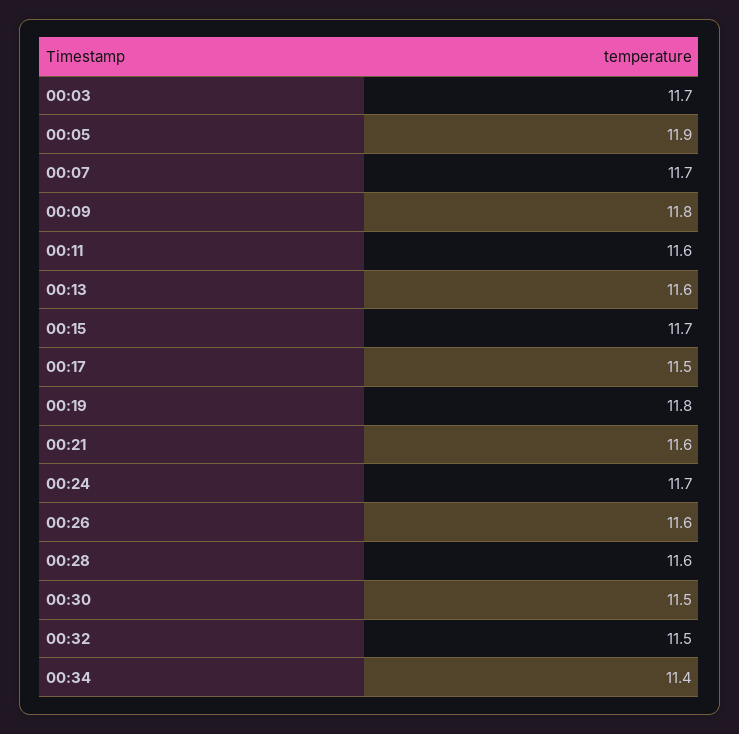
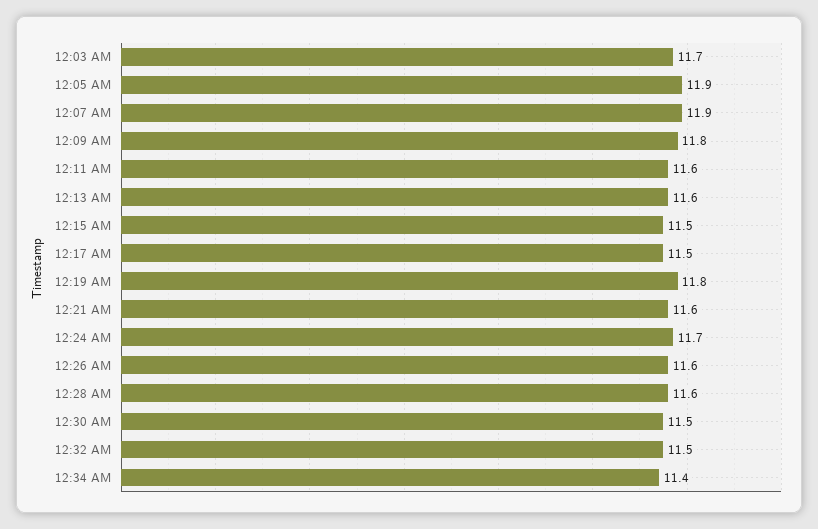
  {
    "00:03": 11.7,
    "00:05": 11.9,
-   "00:07": 11.7,
+   "00:07": 11.9,
    "00:09": 11.8,
    "00:11": 11.6,
    "00:13": 11.6,
-   "00:15": 11.7,
+   "00:15": 11.5,
    "00:17": 11.5,
    "00:19": 11.8,
    "00:21": 11.6,
    "00:24": 11.7,
    "00:26": 11.6,
    "00:28": 11.6,
    "00:30": 11.5,
    "00:32": 11.5,
    "00:34": 11.4
  }

